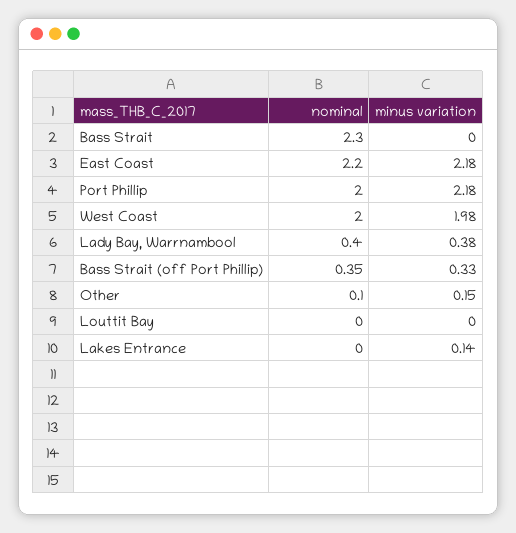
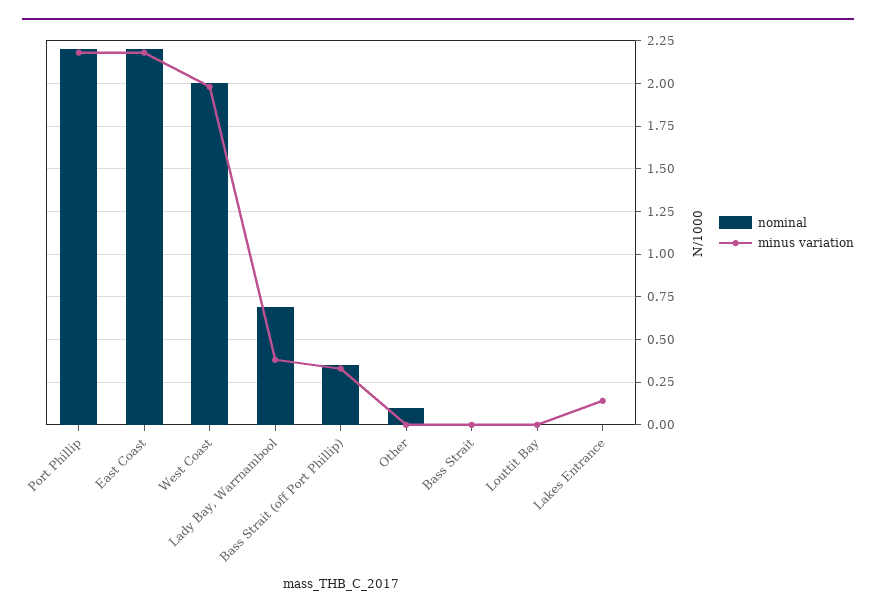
  {
    "nominal": {
-     "Bass Strait": 2.3,
+     "Bass Strait": 0,
      "East Coast": 2.2,
-     "Port Phillip": 2,
+     "Port Phillip": 2.2,
      "West Coast": 2,
-     "Lady Bay, Warrnambool": 0.4,
+     "Lady Bay, Warrnambool": 0.7,
      "Bass Strait (off Port Phillip)": 0.35,
      "Other": 0.1,
      "Louttit Bay": 0,
      "Lakes Entrance": 0
    },
    "minus variation": {
      "Bass Strait": 0,
      "East Coast": 2.18,
      "Port Phillip": 2.18,
      "West Coast": 1.98,
      "Lady Bay, Warrnambool": 0.38,
      "Bass Strait (off Port Phillip)": 0.33,
-     "Other": 0.15,
+     "Other": 0,
      "Louttit Bay": 0,
      "Lakes Entrance": 0.14
    }
  }

